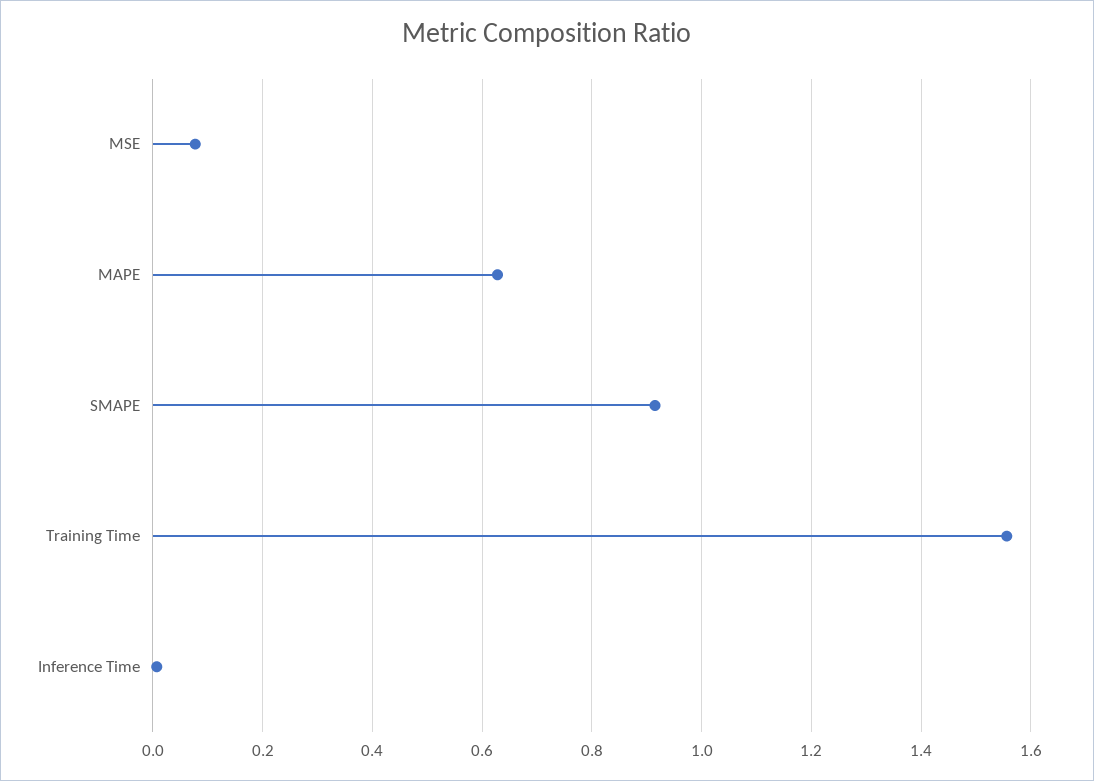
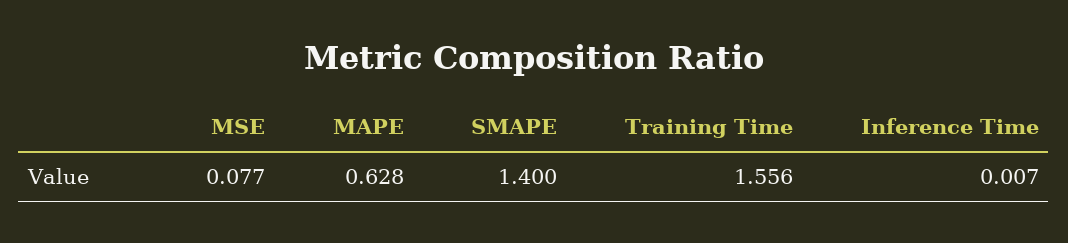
  {
    "MSE": 0.077,
    "MAPE": 0.628,
-   "SMAPE": 0.92,
+   "SMAPE": 1.4,
    "Training Time": 1.556,
    "Inference Time": 0.007
  }

